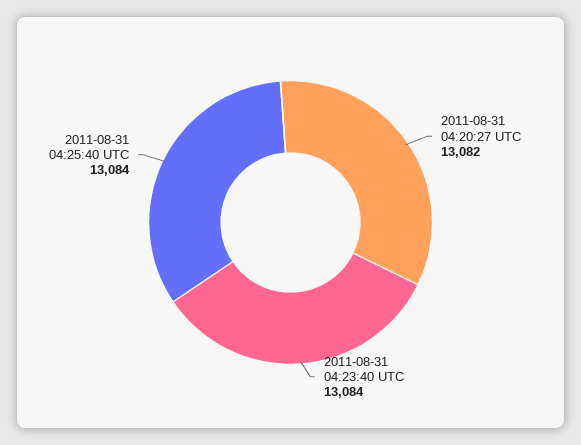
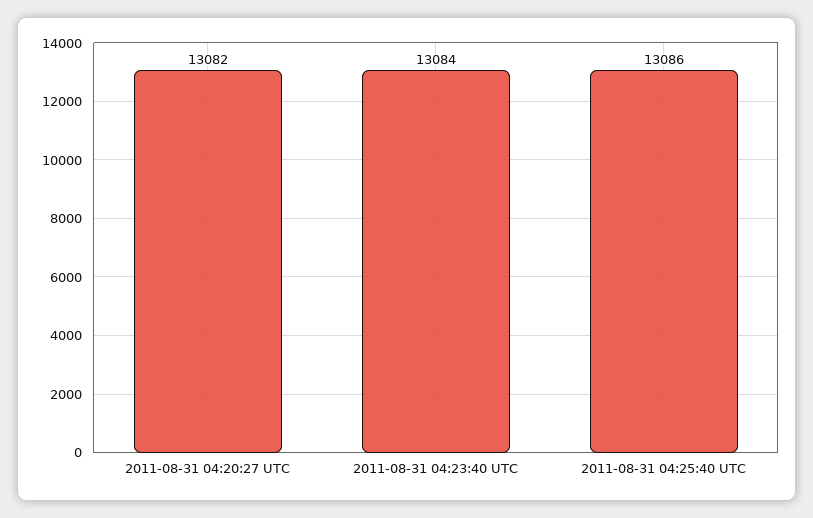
  {
    "2011-08-31 04:20:27 UTC": 13082,
    "2011-08-31 04:23:40 UTC": 13084,
-   "2011-08-31 04:25:40 UTC": 13084
+   "2011-08-31 04:25:40 UTC": 13086
  }

